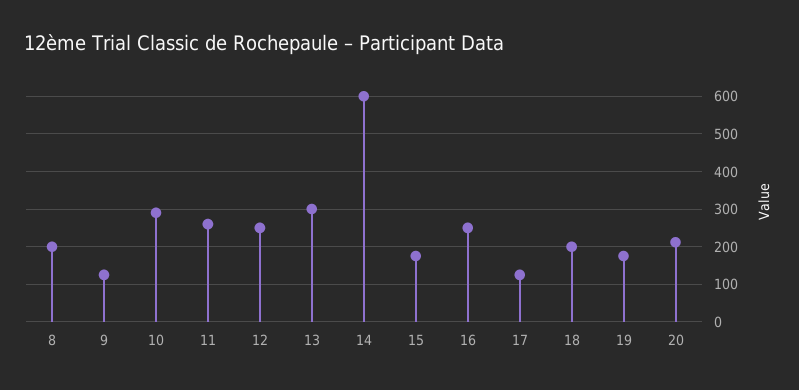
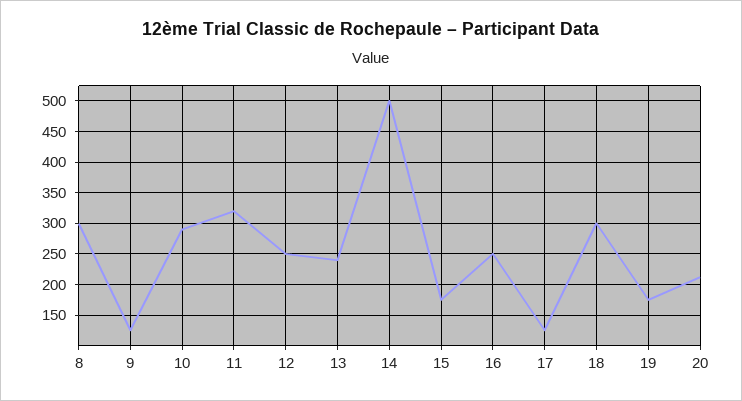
  {
-   "8": 200,
+   "8": 300,
    "9": 130,
    "10": 290,
-   "11": 260,
+   "11": 320,
    "12": 250,
-   "13": 300,
+   "13": 240,
-   "14": 600,
+   "14": 500,
    "15": 180,
    "16": 250,
    "17": 130,
-   "18": 200,
+   "18": 300,
    "19": 180,
    "20": 210
  }

